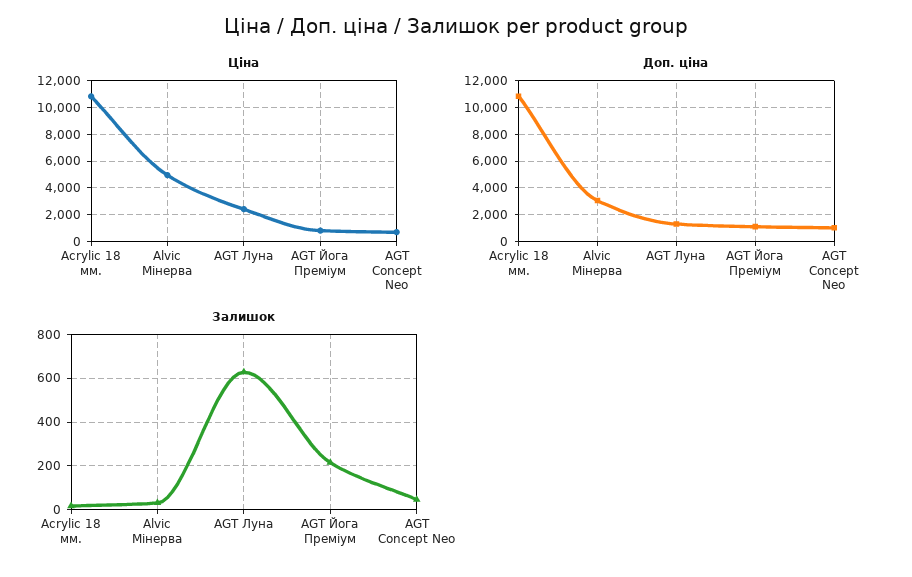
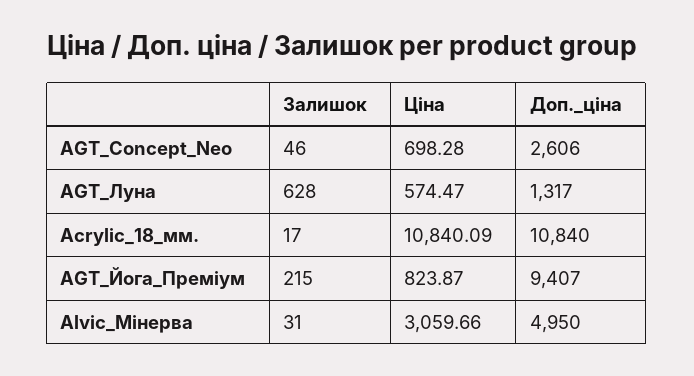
  {
    "Ціна": {
      "Acrylic 18 мм.": 10840.09,
-     "Alvic Мінерва": 5000,
+     "Alvic Мінерва": 3059.66,
-     "AGT Луна": 2500,
+     "AGT Луна": 574.47,
      "AGT Йога Преміум": 823.87,
      "AGT Concept Neo": 698.28
    },
    "Доп. ціна": {
      "Acrylic 18 мм.": 10840,
-     "Alvic Мінерва": 3000,
+     "Alvic Мінерва": 4950,
      "AGT Луна": 1317,
-     "AGT Йога Преміум": 1000,
+     "AGT Йога Преміум": 9407,
-     "AGT Concept Neo": 1000
+     "AGT Concept Neo": 2606
    },
    "Залишок": {
      "Acrylic 18 мм.": 17,
      "Alvic Мінерва": 31,
      "AGT Луна": 628,
      "AGT Йога Преміум": 215,
      "AGT Concept Neo": 46
    }
  }

